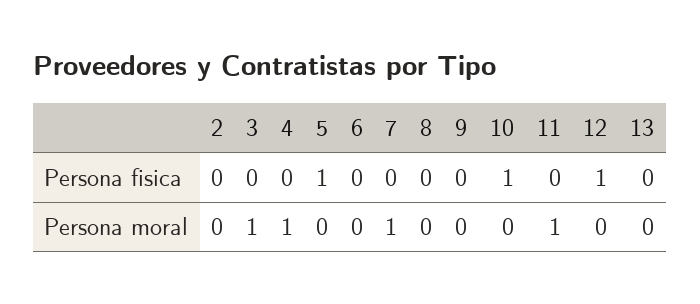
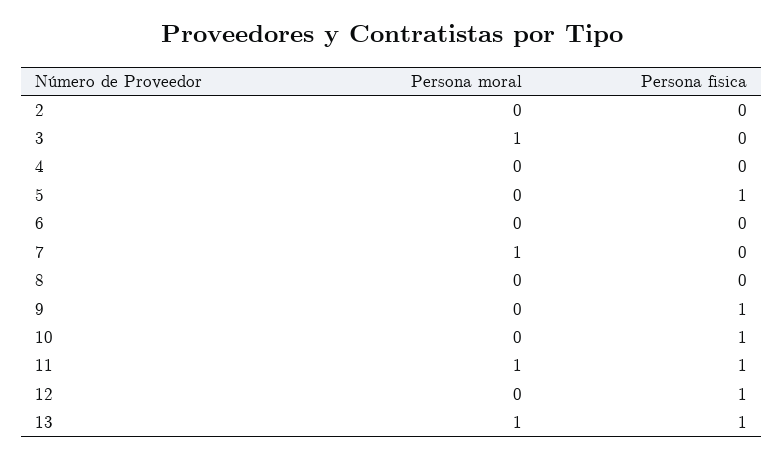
  {
    "2": {
      "Persona fisica": 0,
      "Persona moral": 0
    },
    "3": {
      "Persona fisica": 0,
      "Persona moral": 1
    },
    "4": {
      "Persona fisica": 0,
-     "Persona moral": 1
+     "Persona moral": 0
    },
    "5": {
      "Persona fisica": 1,
      "Persona moral": 0
    },
    "6": {
      "Persona fisica": 0,
      "Persona moral": 0
    },
    "7": {
      "Persona fisica": 0,
      "Persona moral": 1
    },
    "8": {
      "Persona fisica": 0,
      "Persona moral": 0
    },
    "9": {
-     "Persona fisica": 0,
+     "Persona fisica": 1,
      "Persona moral": 0
    },
    "10": {
      "Persona fisica": 1,
      "Persona moral": 0
    },
    "11": {
-     "Persona fisica": 0,
+     "Persona fisica": 1,
      "Persona moral": 1
    },
    "12": {
      "Persona fisica": 1,
      "Persona moral": 0
    },
    "13": {
-     "Persona fisica": 0,
+     "Persona fisica": 1,
-     "Persona moral": 0
+     "Persona moral": 1
    }
  }

